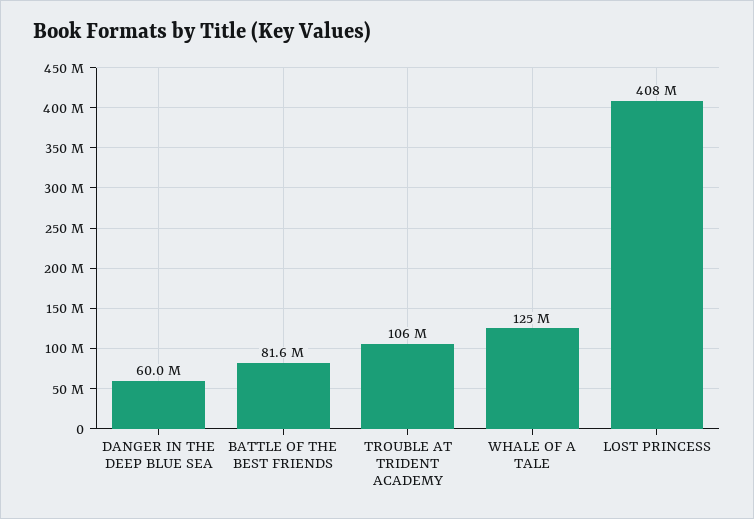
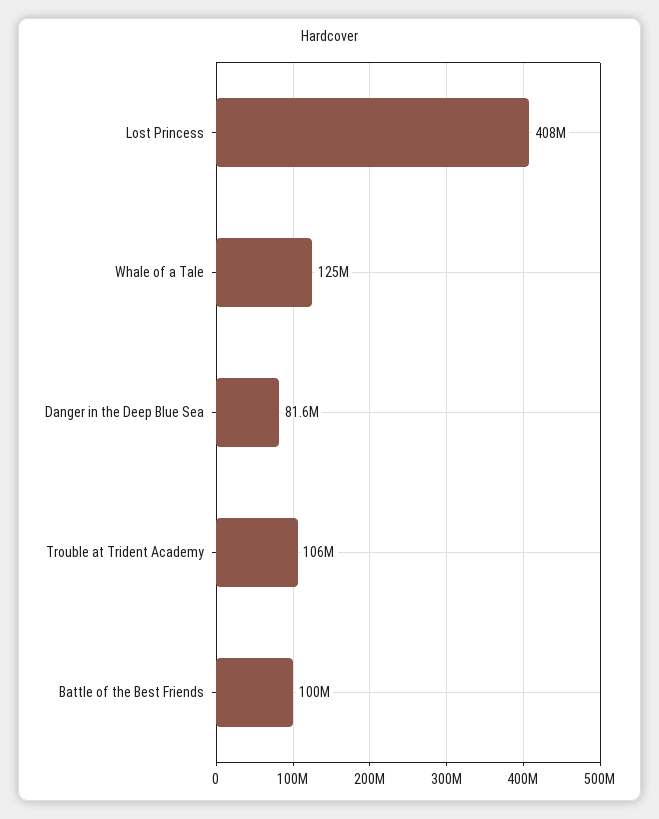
  {
-   "DANGER IN THE DEEP BLUE SEA": 60000000,
+   "DANGER IN THE DEEP BLUE SEA": 81600000,
-   "BATTLE OF THE BEST FRIENDS": 81600000,
+   "BATTLE OF THE BEST FRIENDS": 100000000,
    "TROUBLE AT TRIDENT ACADEMY": 106000000,
    "WHALE OF A TALE": 125000000,
    "LOST PRINCESS": 408000000
  }

